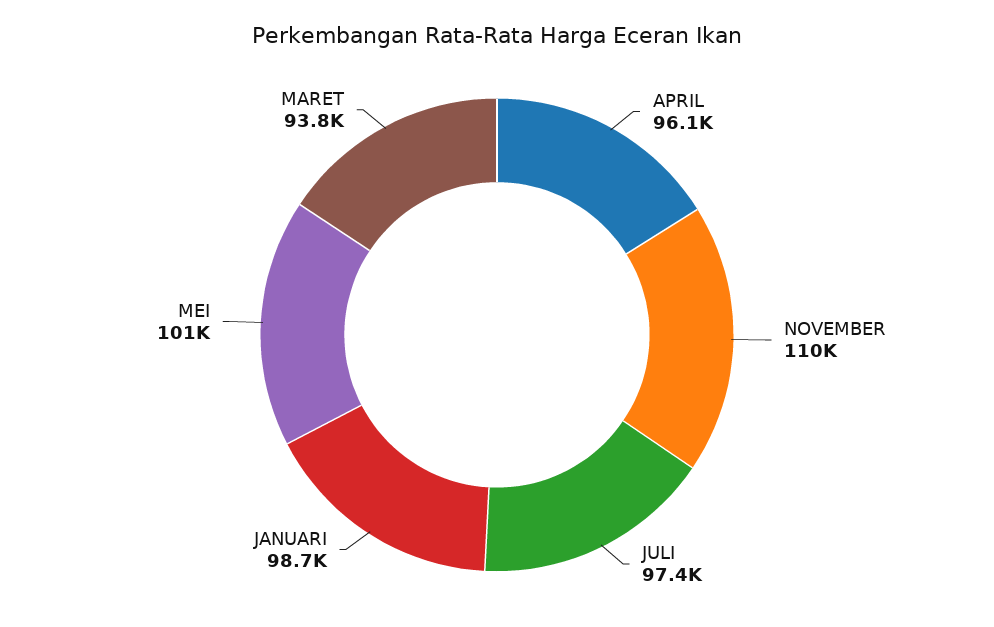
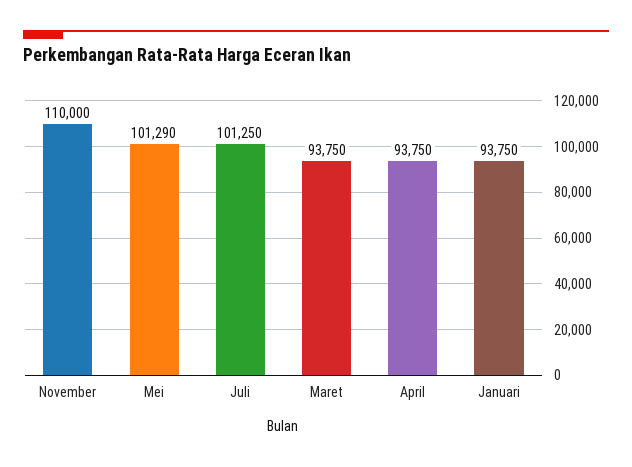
  {
-   "APRIL": 96100,
+   "APRIL": 93750,
    "NOVEMBER": 110000,
-   "JULI": 97400,
+   "JULI": 101250,
-   "JANUARI": 98700,
+   "JANUARI": 93750,
    "MEI": 101290,
    "MARET": 93750
  }

